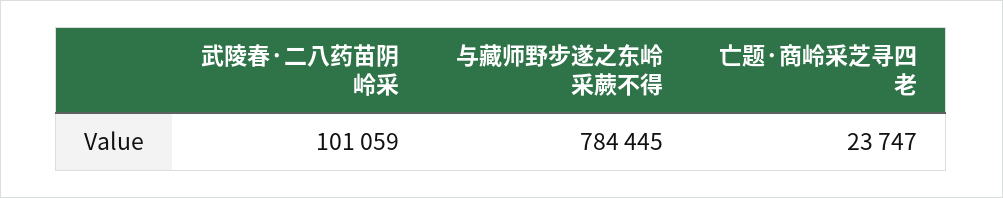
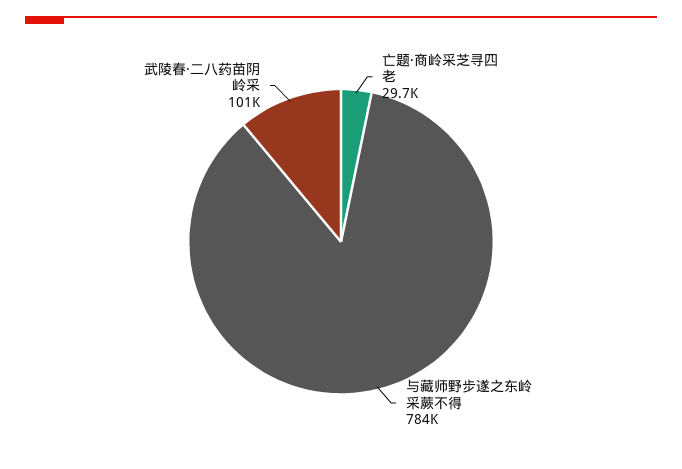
  {
    "武陵春·二八药苗阴岭采": 101059,
    "与藏师野步遂之东岭采蕨不得": 784445,
-   "亡题·商岭采芝寻四老": 23747
+   "亡题·商岭采芝寻四老": 29700
  }

